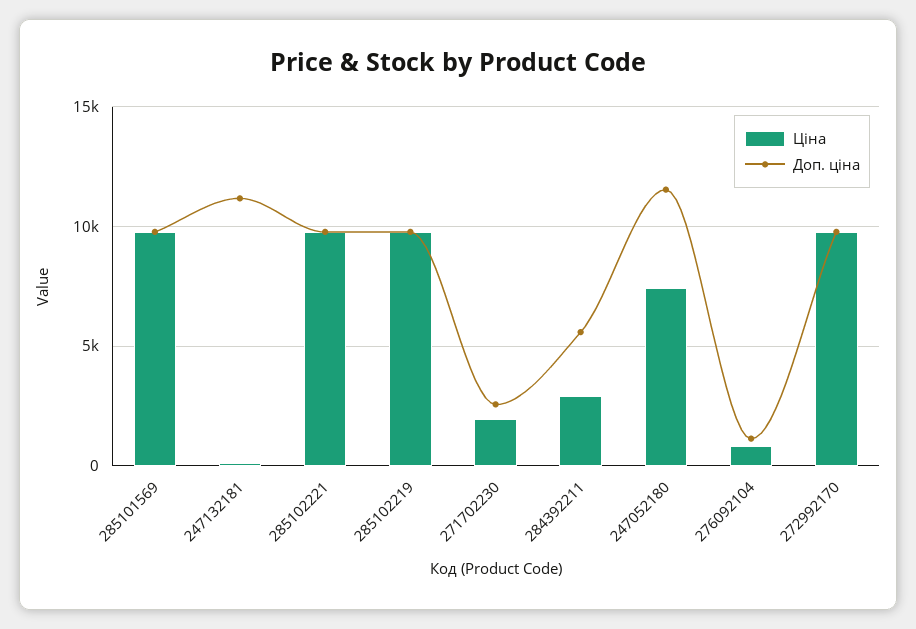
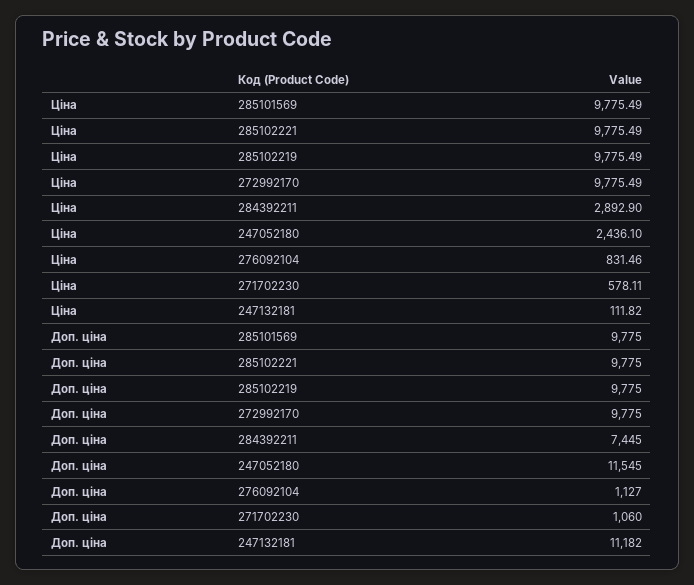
  {
    "Ціна": {
      "285101569": 9775.49,
      "247132181": 111.82,
      "285102221": 9775.49,
      "285102219": 9775.49,
-     "271702230": 2000,
+     "271702230": 578.11,
      "284392211": 2892.9,
-     "247052180": 7500,
+     "247052180": 2436.1,
      "276092104": 831.46,
      "272992170": 9775.49
    },
    "Доп. ціна": {
      "285101569": 9775,
      "247132181": 11182,
      "285102221": 9775,
      "285102219": 9775,
-     "271702230": 2500,
+     "271702230": 1060,
-     "284392211": 5500,
+     "284392211": 7445,
      "247052180": 11545,
      "276092104": 1127,
      "272992170": 9775
    }
  }

